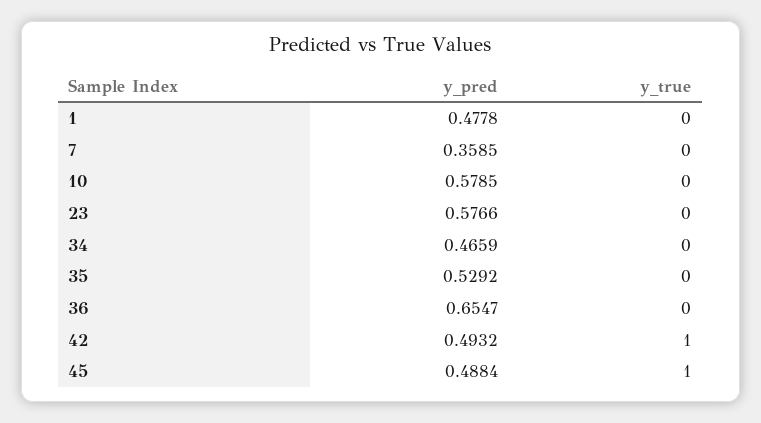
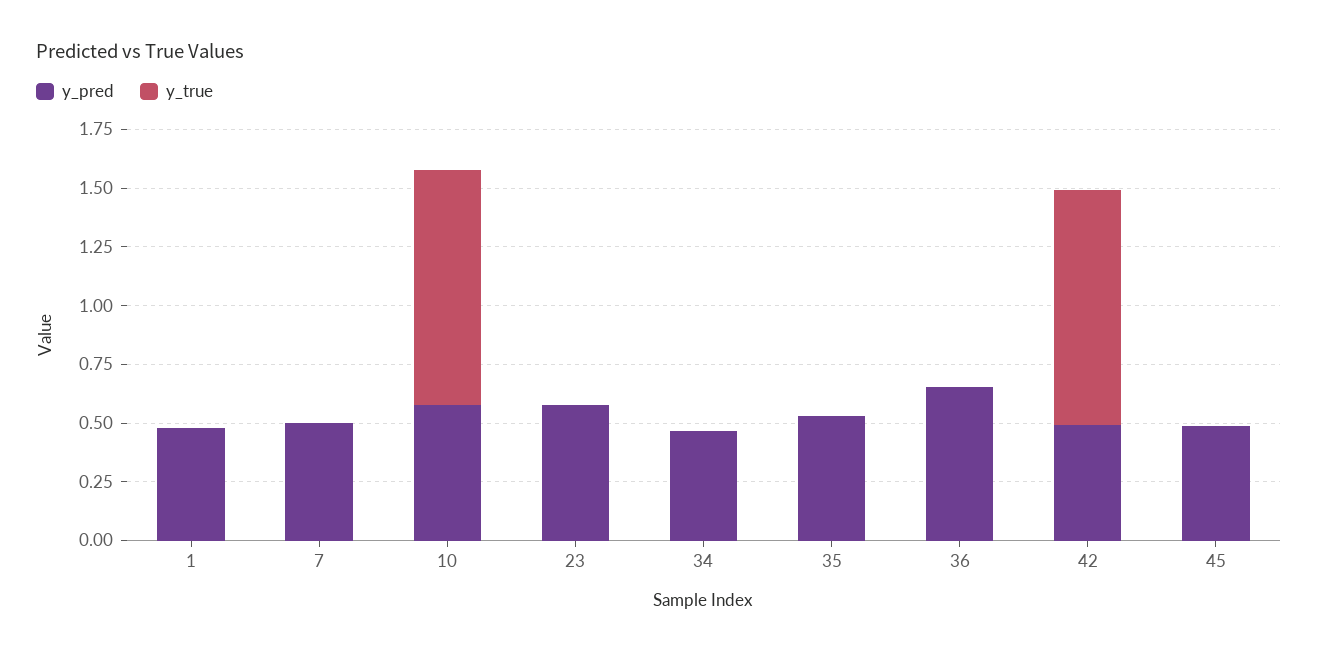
  {
    "y_pred": {
      "1": 0.4778,
-     "7": 0.3585,
+     "7": 0.5,
      "10": 0.5785,
      "23": 0.5766,
      "34": 0.4659,
      "35": 0.5292,
      "36": 0.6547,
      "42": 0.4932,
      "45": 0.4884
    },
    "y_true": {
      "1": 0,
      "7": 0,
-     "10": 0,
+     "10": 1,
      "23": 0,
      "34": 0,
      "35": 0,
      "36": 0,
      "42": 1,
-     "45": 1
+     "45": 0
    }
  }

